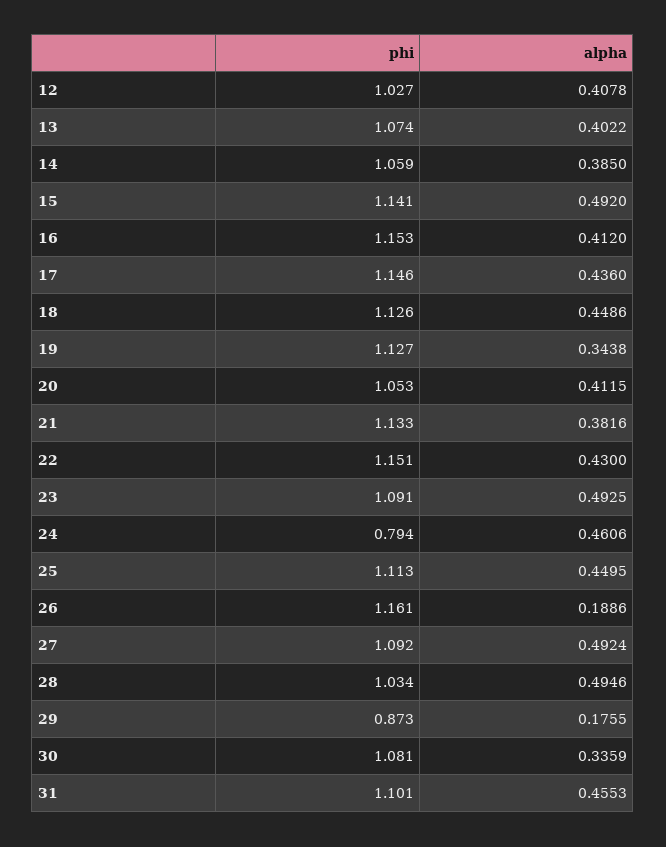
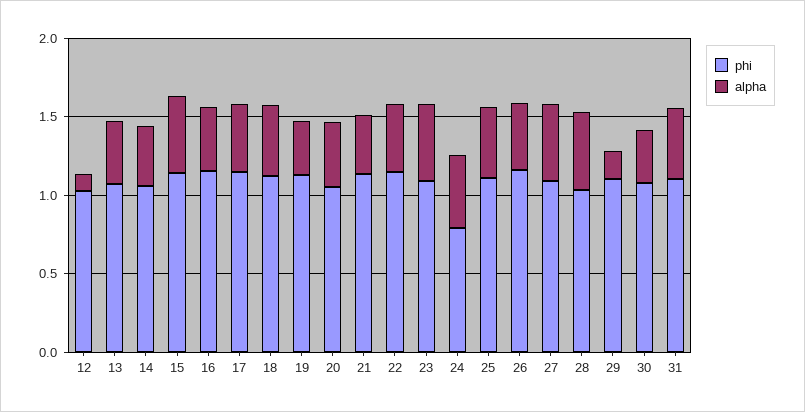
  {
    "phi": {
      "12": 1.027,
      "13": 1.074,
      "14": 1.059,
      "15": 1.141,
      "16": 1.153,
      "17": 1.146,
      "18": 1.126,
      "19": 1.127,
      "20": 1.053,
      "21": 1.133,
      "22": 1.151,
      "23": 1.091,
      "24": 0.794,
      "25": 1.113,
      "26": 1.161,
      "27": 1.092,
      "28": 1.034,
-     "29": 0.873,
+     "29": 1.1,
      "30": 1.081,
      "31": 1.101
    },
    "alpha": {
-     "12": 0.4078,
+     "12": 0.1,
      "13": 0.4022,
      "14": 0.385,
      "15": 0.492,
      "16": 0.412,
      "17": 0.436,
      "18": 0.4486,
      "19": 0.3438,
      "20": 0.4115,
      "21": 0.3816,
      "22": 0.43,
      "23": 0.4925,
      "24": 0.4606,
      "25": 0.4495,
-     "26": 0.1886,
+     "26": 0.4,
      "27": 0.4924,
      "28": 0.4946,
      "29": 0.1755,
      "30": 0.3359,
      "31": 0.4553
    }
  }

